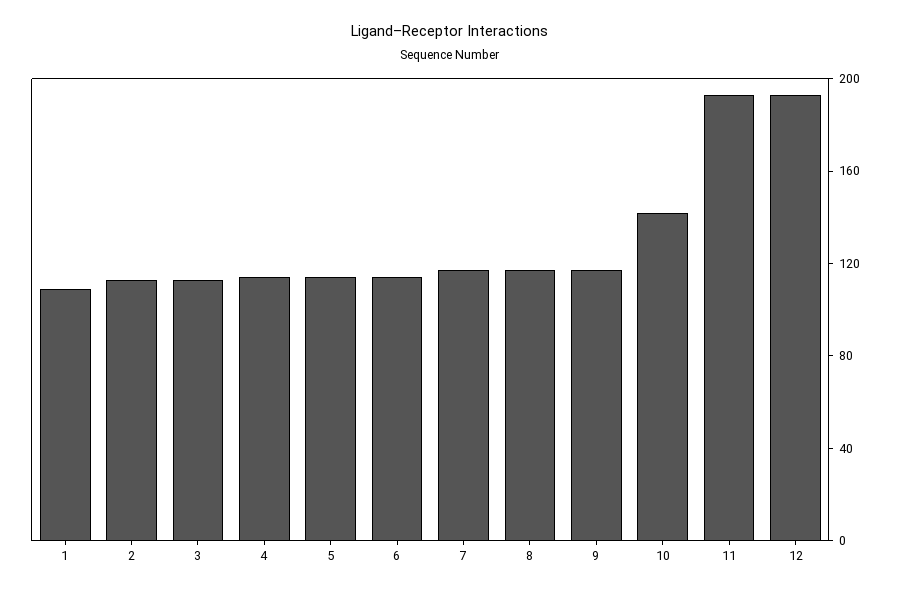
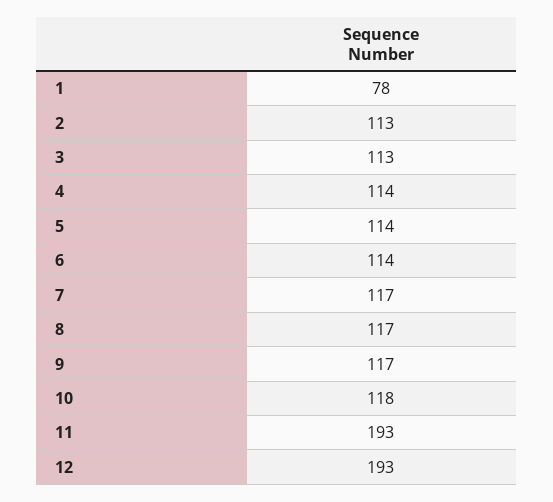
  {
-   "1": 110,
+   "1": 78,
    "2": 113,
    "3": 113,
    "4": 114,
    "5": 114,
    "6": 114,
    "7": 117,
    "8": 117,
    "9": 117,
-   "10": 140,
+   "10": 118,
    "11": 193,
    "12": 193
  }

